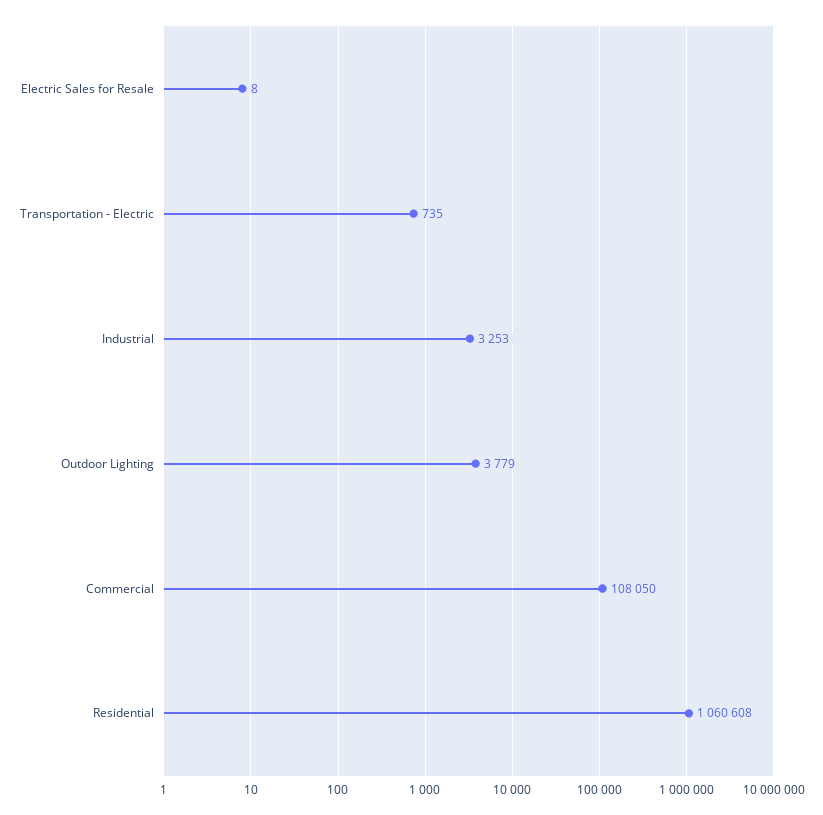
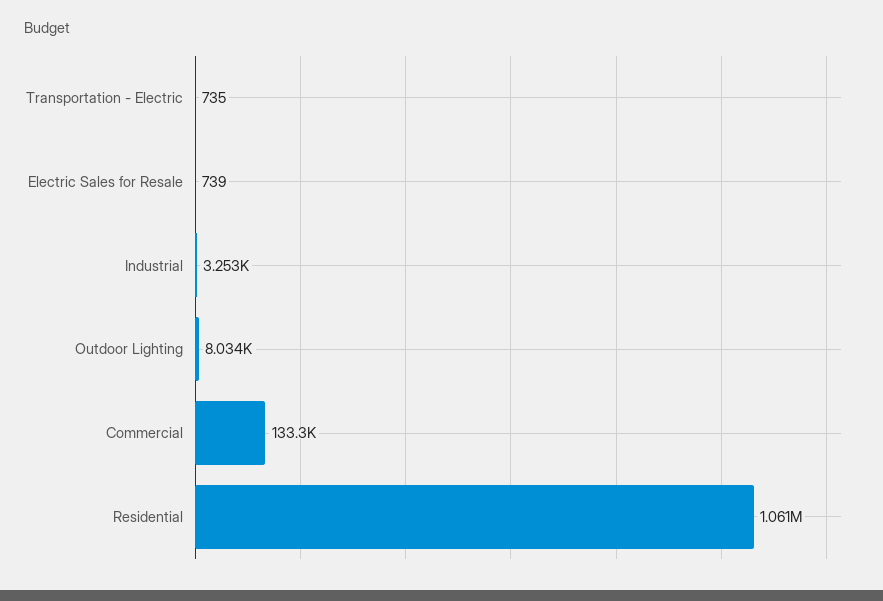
  {
-   "Electric Sales for Resale": 8,
+   "Electric Sales for Resale": 739,
    "Transportation - Electric": 735,
    "Industrial": 3253,
-   "Outdoor Lighting": 3779,
+   "Outdoor Lighting": 8034,
-   "Commercial": 108050,
+   "Commercial": 133300,
    "Residential": 1060608
  }

